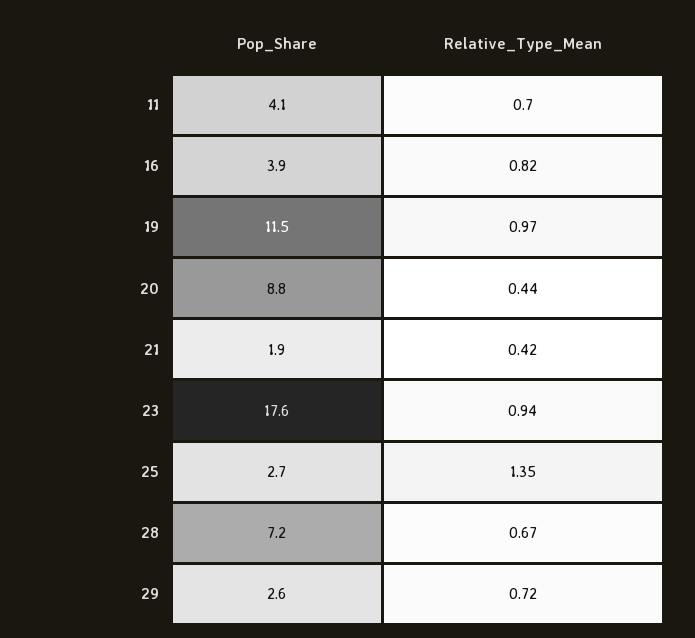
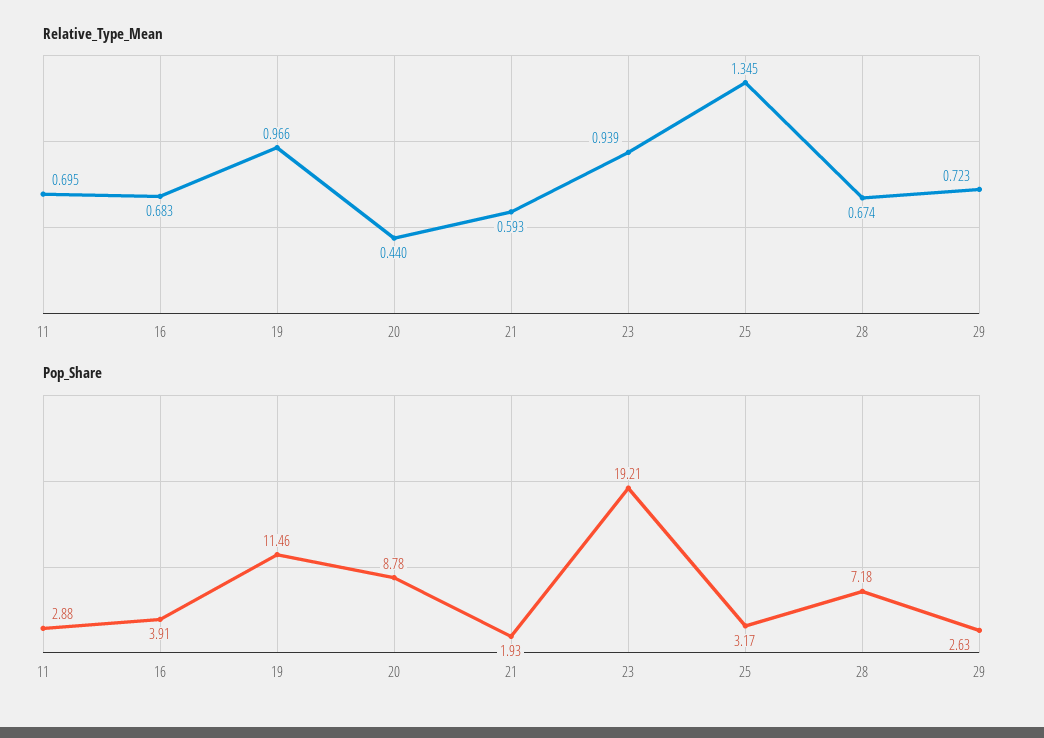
  {
    "Pop_Share": {
-     "11": 4.1,
+     "11": 2.88,
      "16": 3.91,
      "19": 11.46,
      "20": 8.78,
      "21": 1.93,
-     "23": 17.6,
+     "23": 19.21,
-     "25": 2.7,
+     "25": 3.17,
      "28": 7.18,
      "29": 2.63
    },
    "Relative_Type_Mean": {
      "11": 0.695,
-     "16": 0.82,
+     "16": 0.683,
      "19": 0.966,
      "20": 0.44,
-     "21": 0.42,
+     "21": 0.593,
      "23": 0.939,
      "25": 1.345,
      "28": 0.674,
      "29": 0.723
    }
  }

